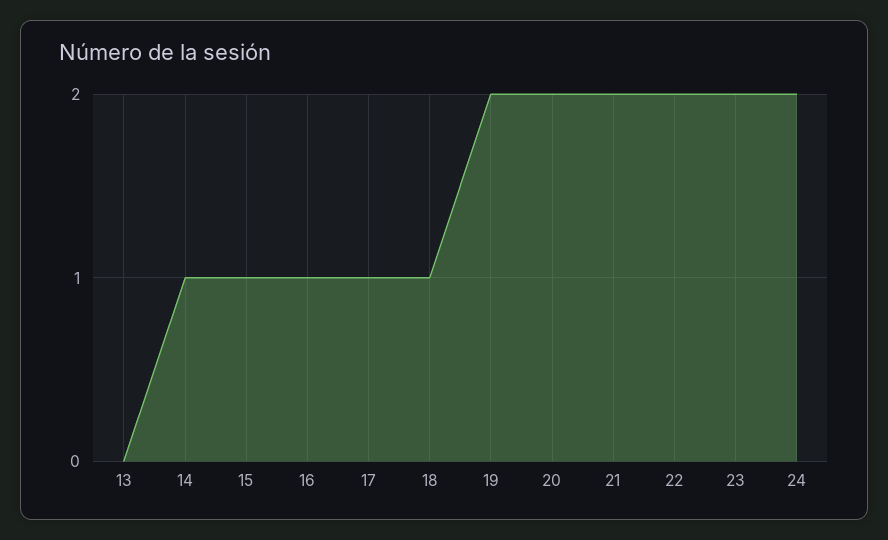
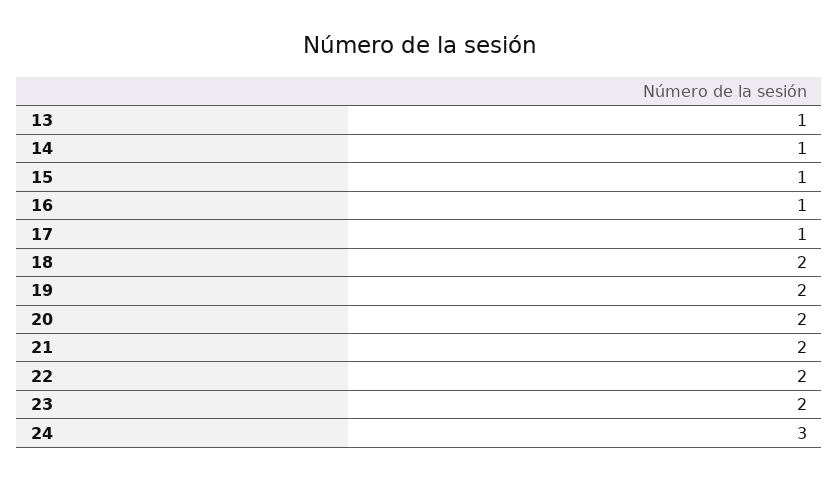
  {
-   "13": 0,
+   "13": 1,
    "14": 1,
    "15": 1,
    "16": 1,
    "17": 1,
-   "18": 1,
+   "18": 2,
    "19": 2,
    "20": 2,
    "21": 2,
    "22": 2,
    "23": 2,
-   "24": 2
+   "24": 3
  }

